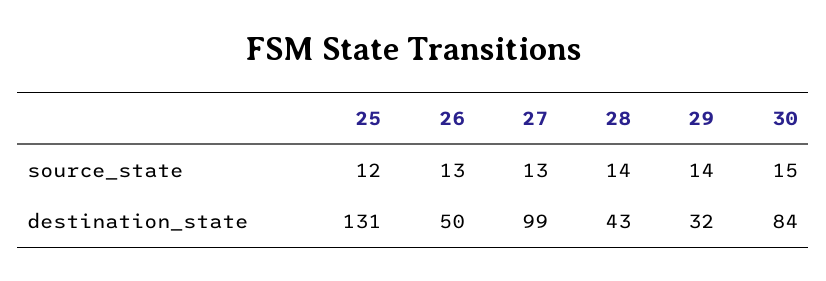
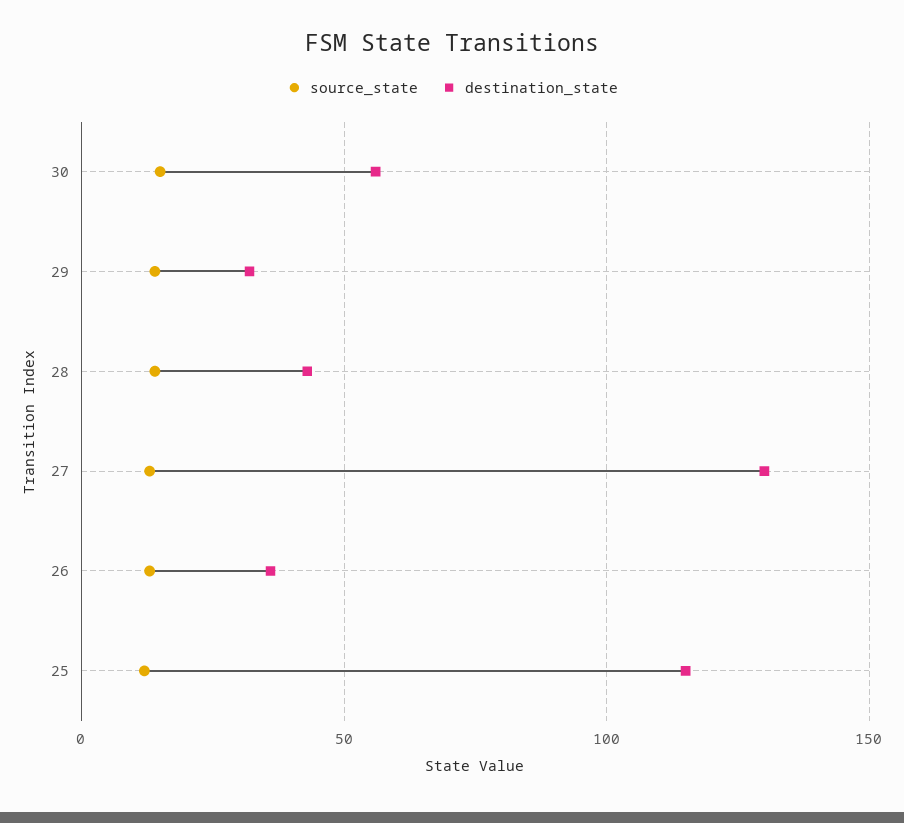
  {
    "source_state": {
      "25": 12,
      "26": 13,
      "27": 13,
      "28": 14,
      "29": 14,
      "30": 15
    },
    "destination_state": {
-     "25": 131,
+     "25": 115,
-     "26": 50,
+     "26": 35,
-     "27": 99,
+     "27": 130,
      "28": 43,
      "29": 32,
-     "30": 84
+     "30": 55
    }
  }

